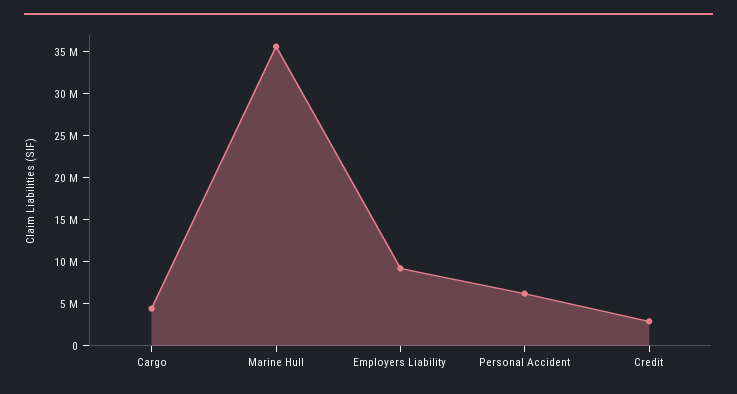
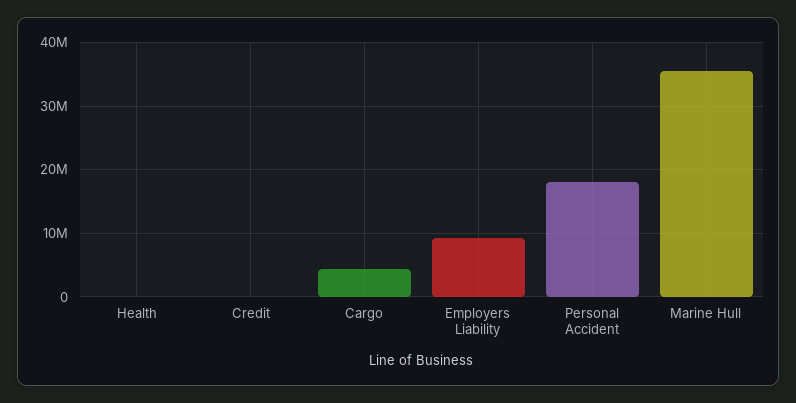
  {
    "Cargo": 4000000,
    "Marine Hull": 36000000,
    "Employers Liability": 9000000,
-   "Personal Accident": 6000000,
+   "Personal Accident": 18000000,
-   "Credit": 3000000
+   "Credit": 0,
+   "Health": 0
  }

